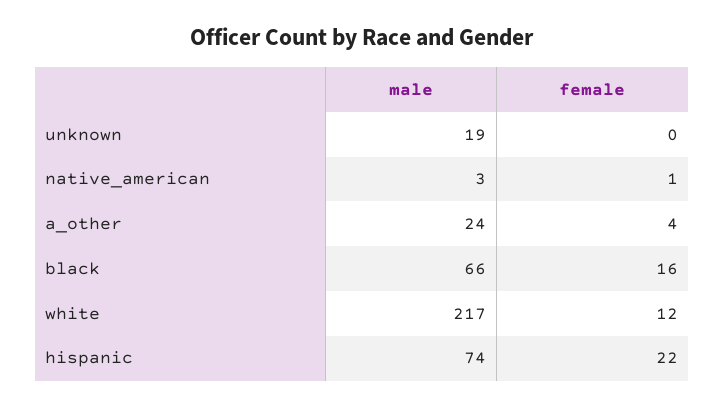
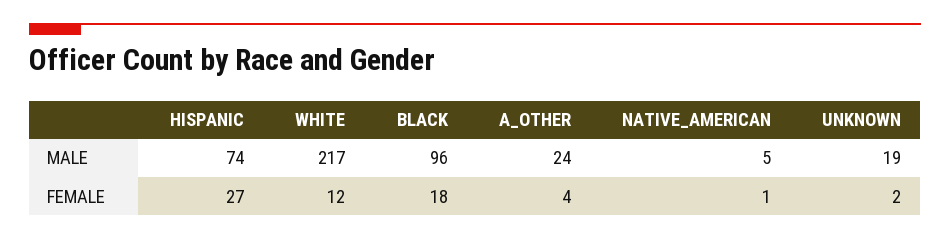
  {
    "male": {
      "unknown": 19,
-     "native_american": 3,
+     "native_american": 5,
      "a_other": 24,
-     "black": 66,
+     "black": 96,
      "white": 217,
      "hispanic": 74
    },
    "female": {
-     "unknown": 0,
+     "unknown": 2,
      "native_american": 1,
      "a_other": 4,
-     "black": 16,
+     "black": 18,
      "white": 12,
-     "hispanic": 22
+     "hispanic": 27
    }
  }

